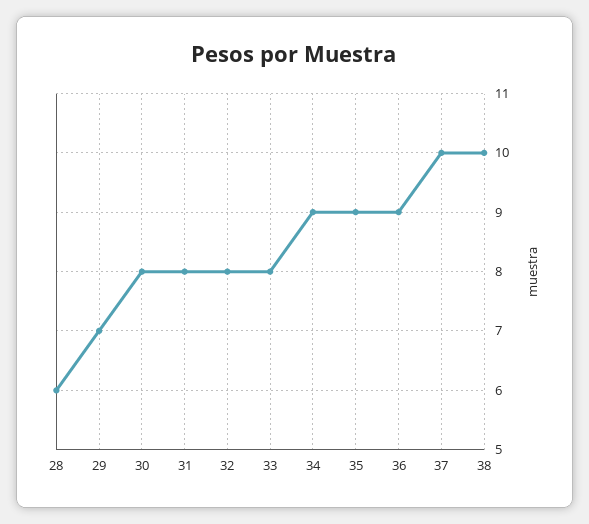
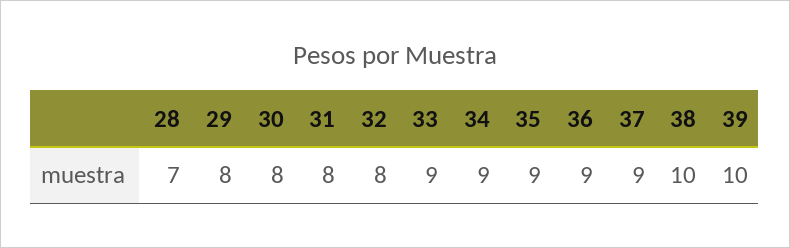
  {
-   "28": 6,
+   "28": 7,
-   "29": 7,
+   "29": 8,
    "30": 8,
    "31": 8,
    "32": 8,
-   "33": 8,
+   "33": 9,
    "34": 9,
    "35": 9,
    "36": 9,
-   "37": 10,
+   "37": 9,
-   "38": 10
+   "38": 10,
+   "39": 10
  }

